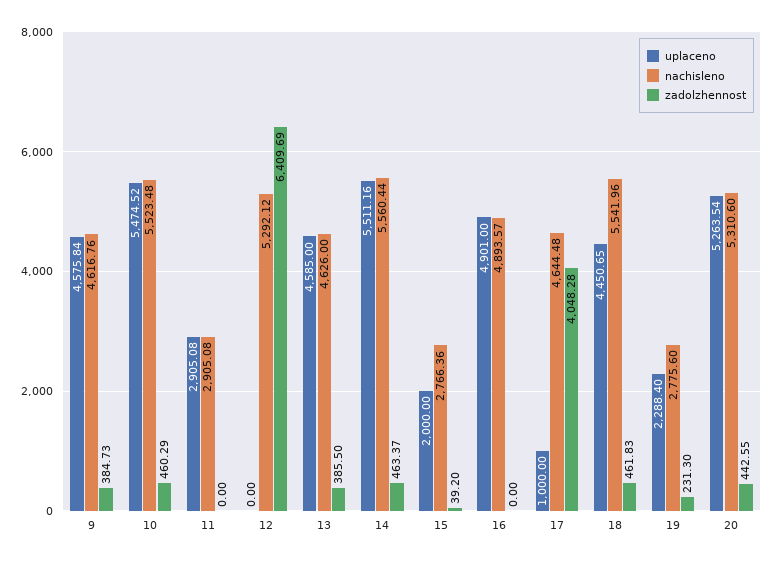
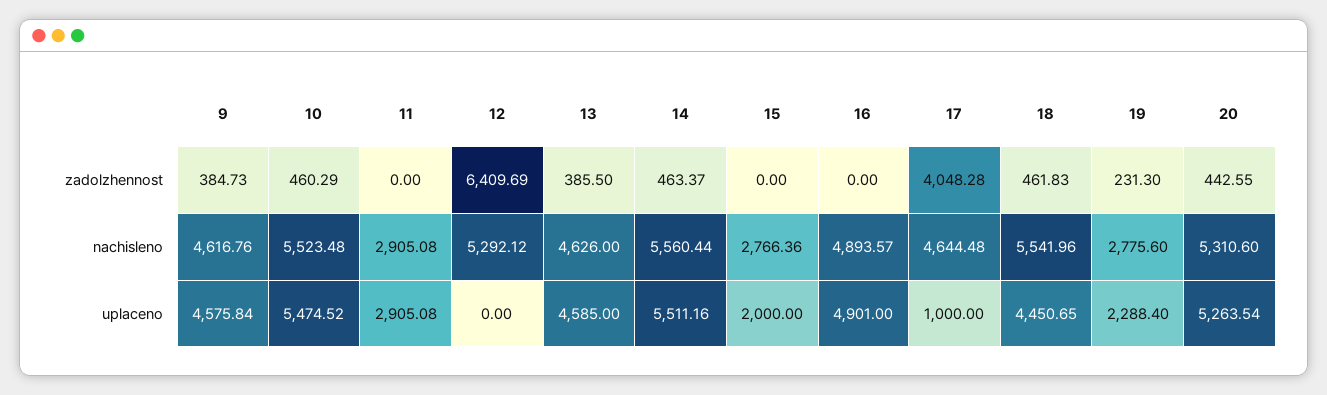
  {
    "uplaceno": {
      "9": 4575.84,
      "10": 5474.52,
      "11": 2905.08,
      "12": 0,
      "13": 4585,
      "14": 5511.16,
      "15": 2000,
      "16": 4901,
      "17": 1000,
      "18": 4450.65,
      "19": 2288.4,
      "20": 5263.54
    },
    "nachisleno": {
      "9": 4616.76,
      "10": 5523.48,
      "11": 2905.08,
      "12": 5292.12,
      "13": 4626,
      "14": 5560.44,
      "15": 2766.36,
      "16": 4893.57,
      "17": 4644.48,
      "18": 5541.96,
      "19": 2775.6,
      "20": 5310.6
    },
    "zadolzhennost": {
      "9": 384.73,
      "10": 460.29,
      "11": 0,
      "12": 6409.69,
      "13": 385.5,
      "14": 463.37,
-     "15": 39.2,
+     "15": 0,
      "16": 0,
      "17": 4048.28,
      "18": 461.83,
      "19": 231.3,
      "20": 442.55
    }
  }

